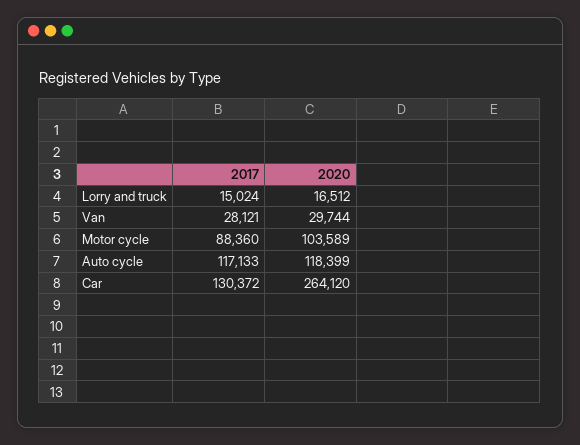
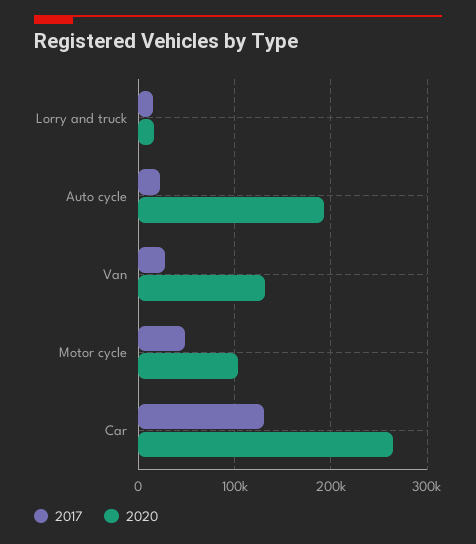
  {
    "2017": {
      "Lorry and truck": 15024,
      "Van": 28121,
-     "Motor cycle": 88360,
+     "Motor cycle": 50000,
-     "Auto cycle": 117133,
+     "Auto cycle": 20000,
      "Car": 130372
    },
    "2020": {
      "Lorry and truck": 16512,
-     "Van": 29744,
+     "Van": 130000,
      "Motor cycle": 103589,
-     "Auto cycle": 118399,
+     "Auto cycle": 190000,
      "Car": 264120
    }
  }

